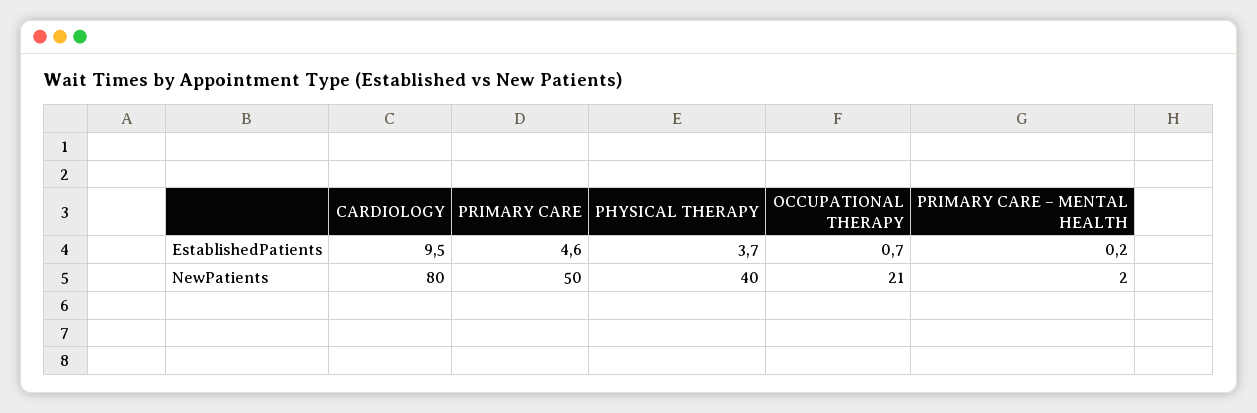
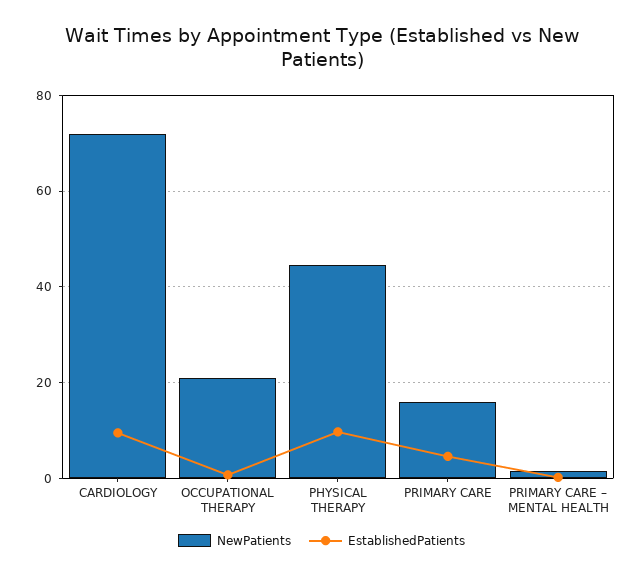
  {
    "EstablishedPatients": {
      "CARDIOLOGY": 9.5,
      "PRIMARY CARE": 4.6,
-     "PHYSICAL THERAPY": 3.7,
+     "PHYSICAL THERAPY": 10,
      "OCCUPATIONAL THERAPY": 0.7,
      "PRIMARY CARE – MENTAL HEALTH": 0.2
    },
    "NewPatients": {
-     "CARDIOLOGY": 80,
+     "CARDIOLOGY": 72,
-     "PRIMARY CARE": 50,
+     "PRIMARY CARE": 16,
-     "PHYSICAL THERAPY": 40,
+     "PHYSICAL THERAPY": 44,
      "OCCUPATIONAL THERAPY": 21,
      "PRIMARY CARE – MENTAL HEALTH": 2
    }
  }

